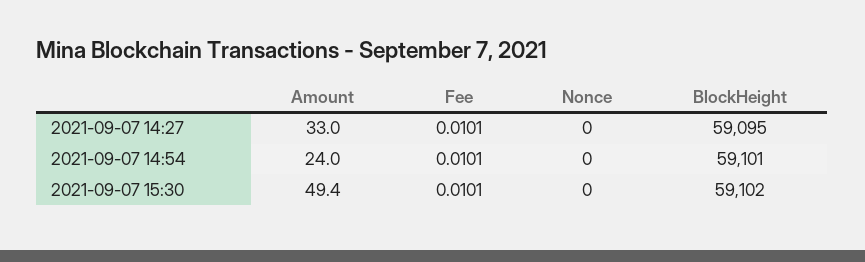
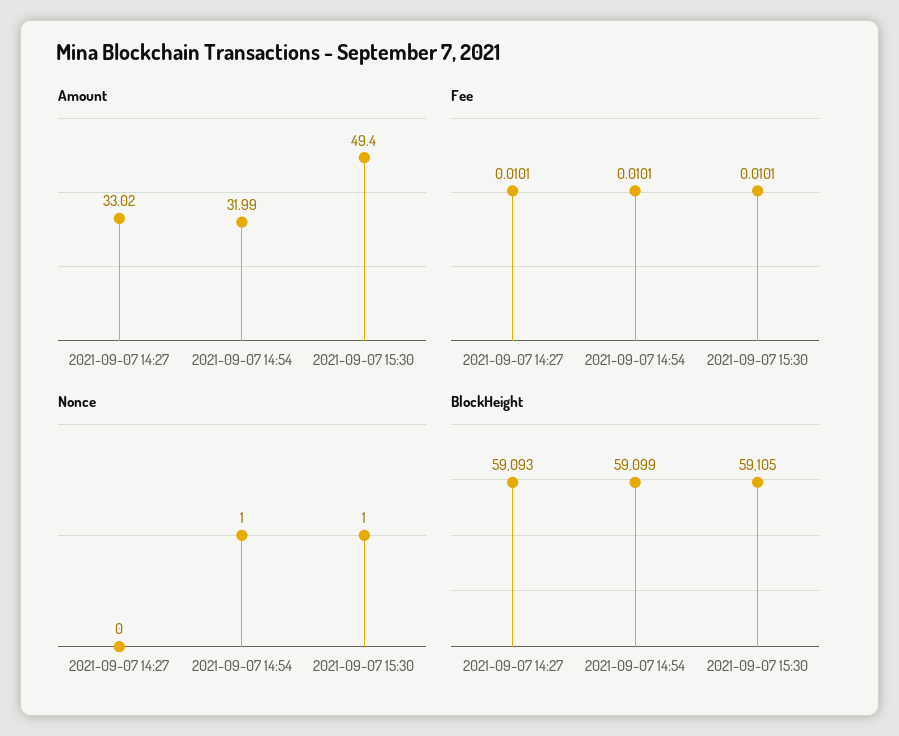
  {
    "Amount": {
-     "2021-09-07 14:27": 33,
+     "2021-09-07 14:27": 33.02,
-     "2021-09-07 14:54": 24,
+     "2021-09-07 14:54": 31.99,
      "2021-09-07 15:30": 49.4
    },
    "Fee": {
      "2021-09-07 14:27": 0.0101,
      "2021-09-07 14:54": 0.0101,
      "2021-09-07 15:30": 0.0101
    },
    "Nonce": {
      "2021-09-07 14:27": 0,
-     "2021-09-07 14:54": 0,
+     "2021-09-07 14:54": 1,
-     "2021-09-07 15:30": 0
+     "2021-09-07 15:30": 1
    },
    "BlockHeight": {
-     "2021-09-07 14:27": 59095,
+     "2021-09-07 14:27": 59093,
-     "2021-09-07 14:54": 59101,
+     "2021-09-07 14:54": 59099,
-     "2021-09-07 15:30": 59102
+     "2021-09-07 15:30": 59105
    }
  }

